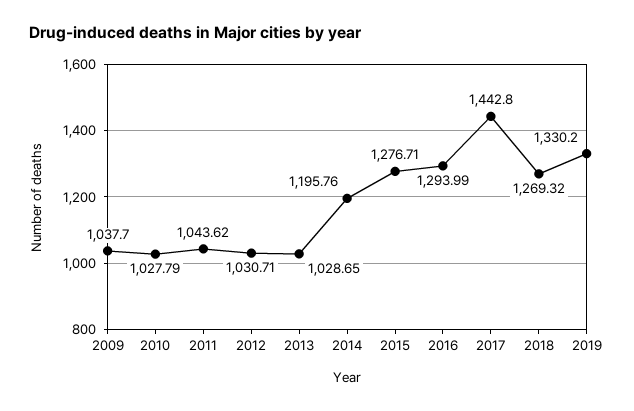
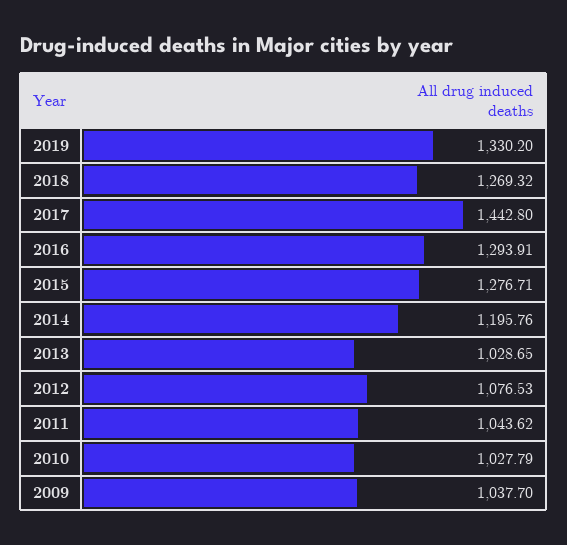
  {
    "2009": 1037.7,
    "2010": 1027.79,
    "2011": 1043.62,
-   "2012": 1030.71,
+   "2012": 1076.53,
    "2013": 1028.65,
    "2014": 1195.76,
    "2015": 1276.71,
-   "2016": 1293.99,
+   "2016": 1293.91,
    "2017": 1442.8,
    "2018": 1269.32,
    "2019": 1330.2
  }

